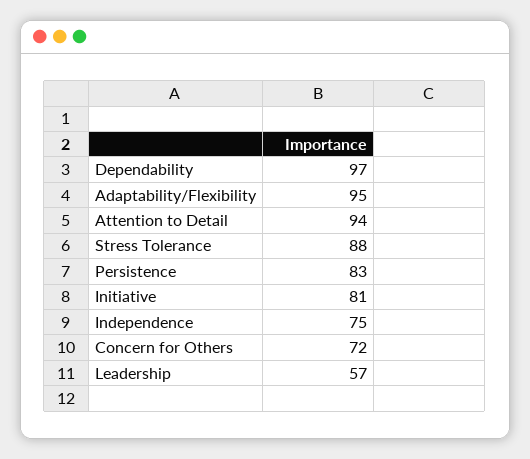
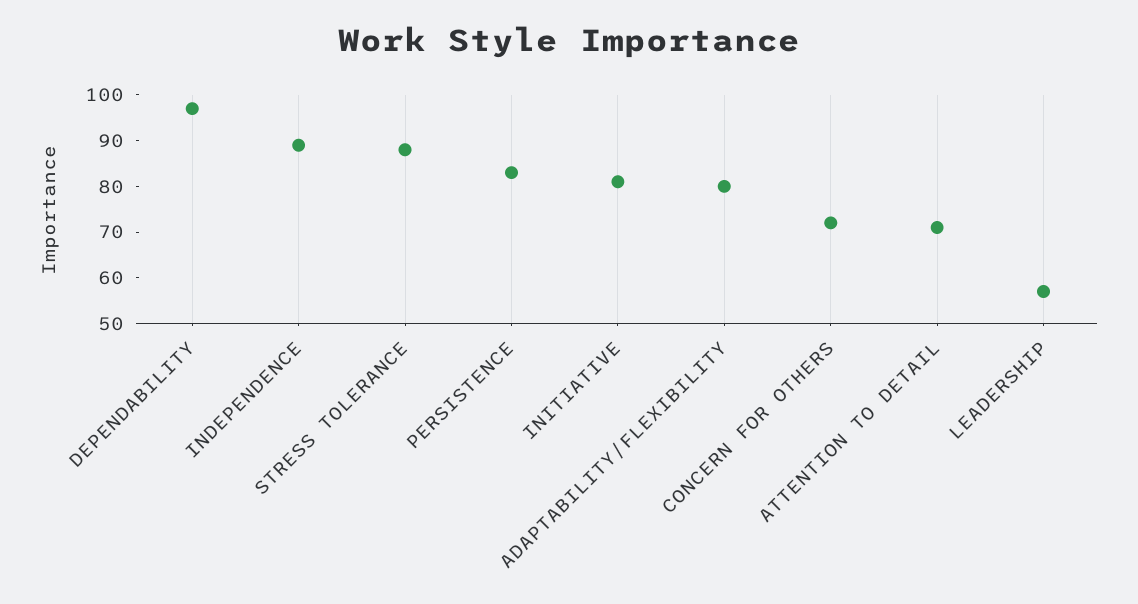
  {
    "Dependability": 97,
-   "Adaptability/Flexibility": 95,
+   "Adaptability/Flexibility": 80,
-   "Attention to Detail": 94,
+   "Attention to Detail": 70,
    "Stress Tolerance": 88,
    "Persistence": 83,
    "Initiative": 81,
-   "Independence": 75,
+   "Independence": 90,
    "Concern for Others": 72,
    "Leadership": 57
  }

